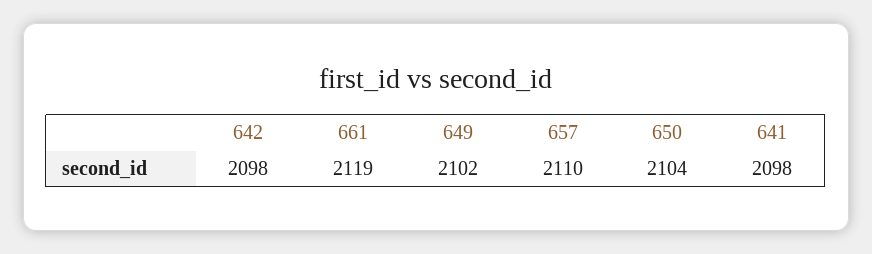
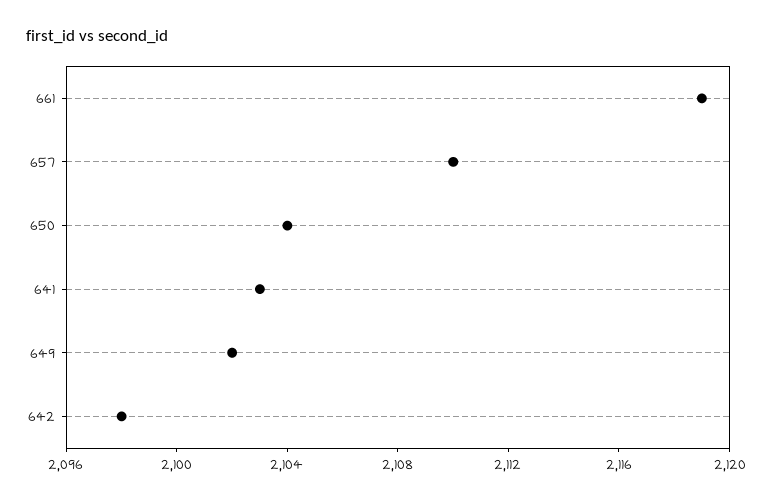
  {
    "642": 2098,
    "661": 2119,
    "649": 2102,
    "657": 2110,
    "650": 2104,
-   "641": 2098
+   "641": 2103
  }

